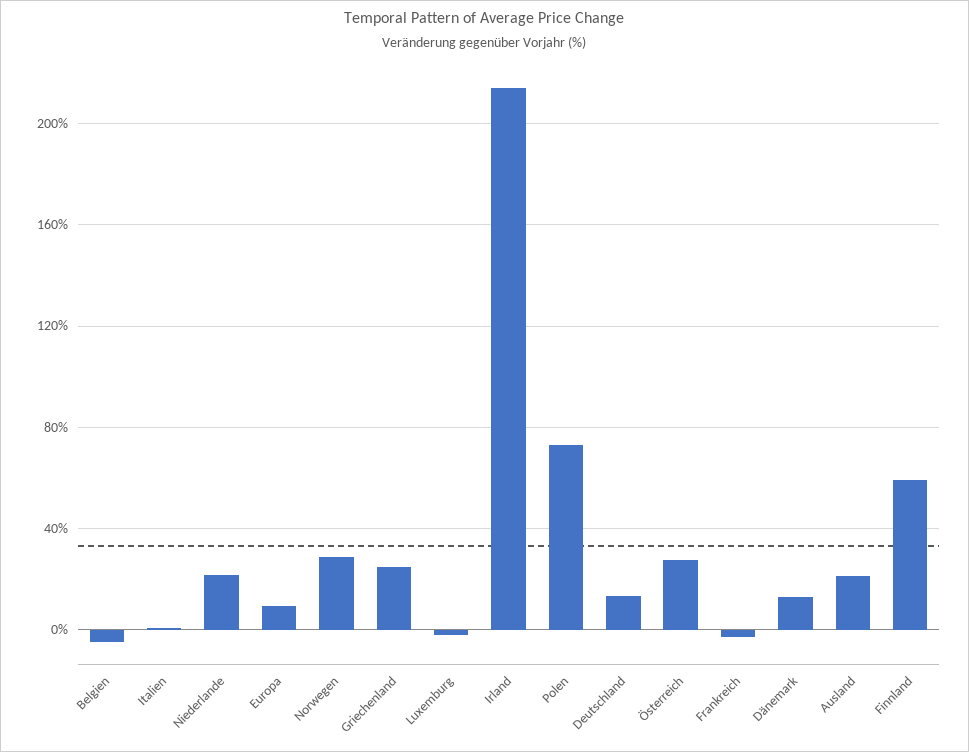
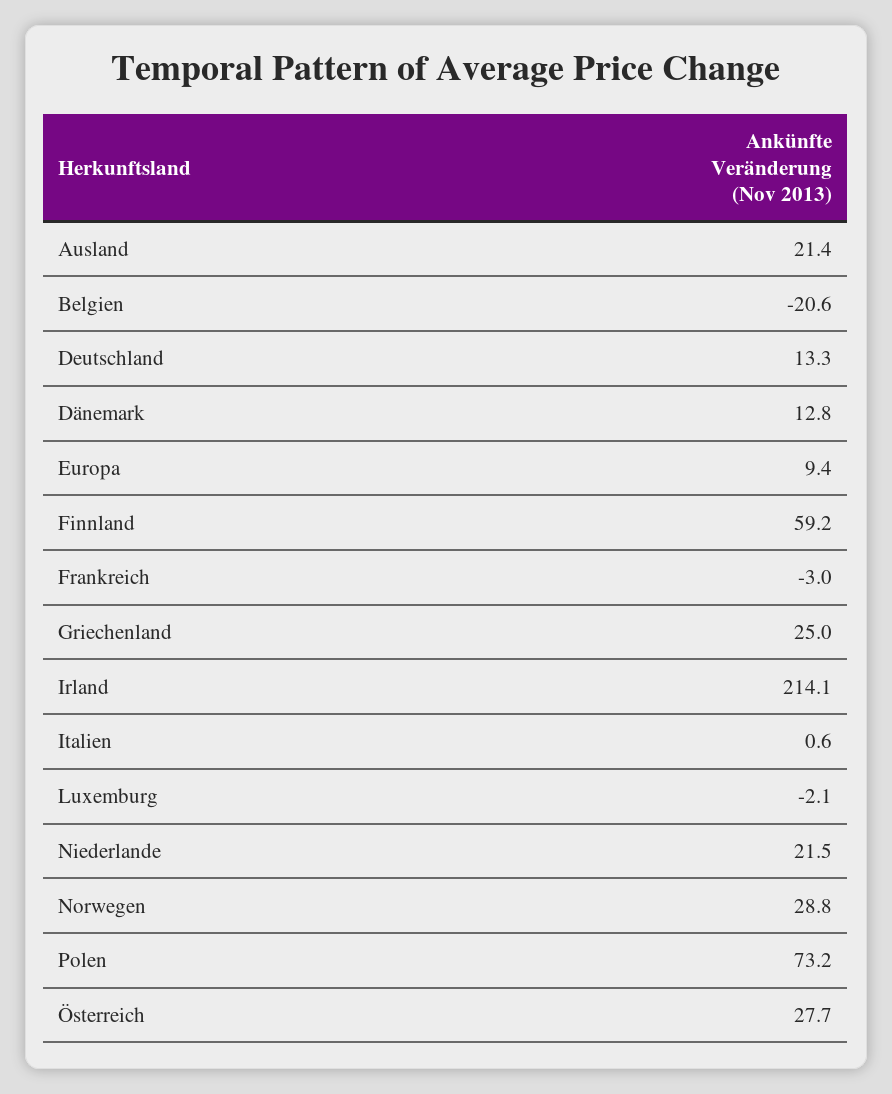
  {
-   "Belgien": -5,
+   "Belgien": -20.6,
    "Italien": 0.6,
    "Niederlande": 21.5,
    "Europa": 9.4,
    "Norwegen": 28.8,
    "Griechenland": 25,
    "Luxemburg": -2.1,
    "Irland": 214.1,
    "Polen": 73.2,
    "Deutschland": 13.3,
    "Österreich": 27.7,
    "Frankreich": -3,
    "Dänemark": 12.8,
    "Ausland": 21.4,
    "Finnland": 59.2
  }

